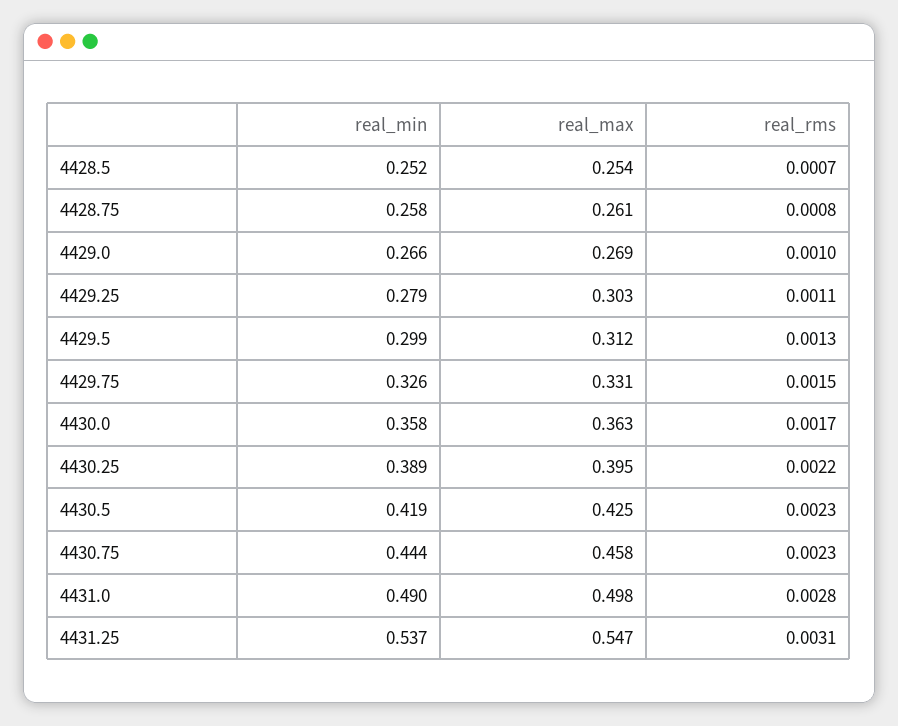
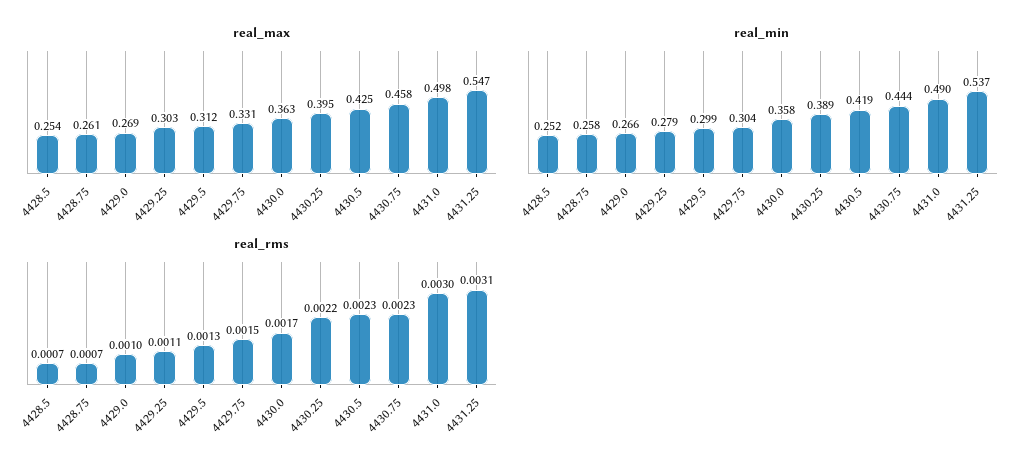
  {
    "real_min": {
      "4428.5": 0.252,
      "4428.75": 0.258,
      "4429.0": 0.266,
      "4429.25": 0.279,
      "4429.5": 0.299,
-     "4429.75": 0.326,
+     "4429.75": 0.304,
      "4430.0": 0.358,
      "4430.25": 0.389,
      "4430.5": 0.419,
      "4430.75": 0.444,
      "4431.0": 0.49,
      "4431.25": 0.537
    },
    "real_max": {
      "4428.5": 0.254,
      "4428.75": 0.261,
      "4429.0": 0.269,
      "4429.25": 0.303,
      "4429.5": 0.312,
      "4429.75": 0.331,
      "4430.0": 0.363,
      "4430.25": 0.395,
      "4430.5": 0.425,
      "4430.75": 0.458,
      "4431.0": 0.498,
      "4431.25": 0.547
    },
    "real_rms": {
      "4428.5": 0.0007,
-     "4428.75": 0.0008,
+     "4428.75": 0.0007,
      "4429.0": 0.001,
      "4429.25": 0.0011,
      "4429.5": 0.0013,
      "4429.75": 0.0015,
      "4430.0": 0.0017,
      "4430.25": 0.0022,
      "4430.5": 0.0023,
      "4430.75": 0.0023,
-     "4431.0": 0.0028,
+     "4431.0": 0.003,
      "4431.25": 0.0031
    }
  }

